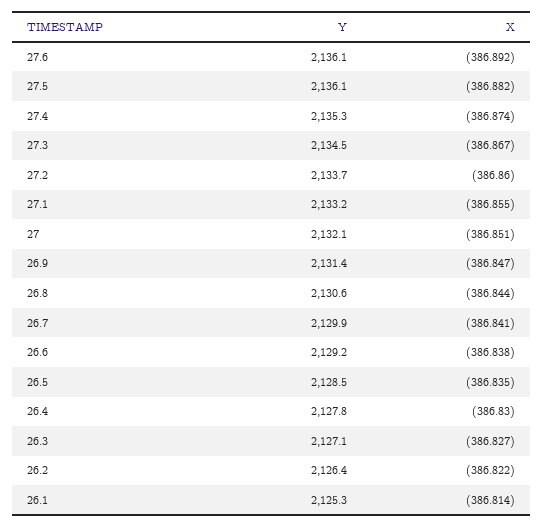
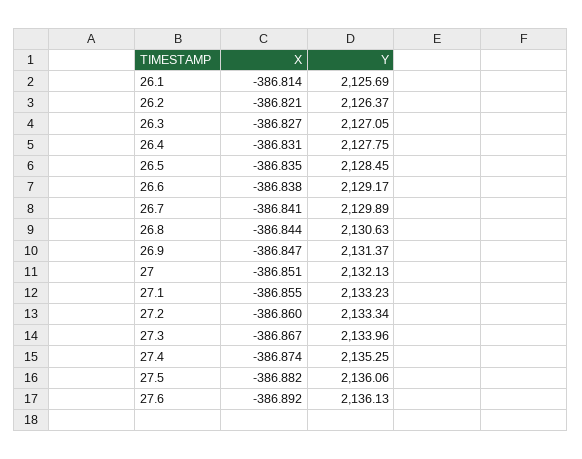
  {
    "Y": {
      "27.6": 2136.13,
      "27.5": 2136.06,
      "27.4": 2135.25,
-     "27.3": 2134.5,
+     "27.3": 2133.96,
-     "27.2": 2133.7,
+     "27.2": 2133.34,
      "27.1": 2133.23,
      "27": 2132.13,
      "26.9": 2131.37,
      "26.8": 2130.63,
      "26.7": 2129.89,
      "26.6": 2129.17,
      "26.5": 2128.45,
      "26.4": 2127.75,
      "26.3": 2127.05,
      "26.2": 2126.37,
-     "26.1": 2125.3
+     "26.1": 2125.69
    },
    "X": {
      "27.6": -386.892,
      "27.5": -386.882,
      "27.4": -386.874,
      "27.3": -386.867,
      "27.2": -386.86,
      "27.1": -386.855,
      "27": -386.851,
      "26.9": -386.847,
      "26.8": -386.844,
      "26.7": -386.841,
      "26.6": -386.838,
      "26.5": -386.835,
-     "26.4": -386.83,
+     "26.4": -386.831,
      "26.3": -386.827,
-     "26.2": -386.822,
+     "26.2": -386.821,
      "26.1": -386.814
    }
  }

